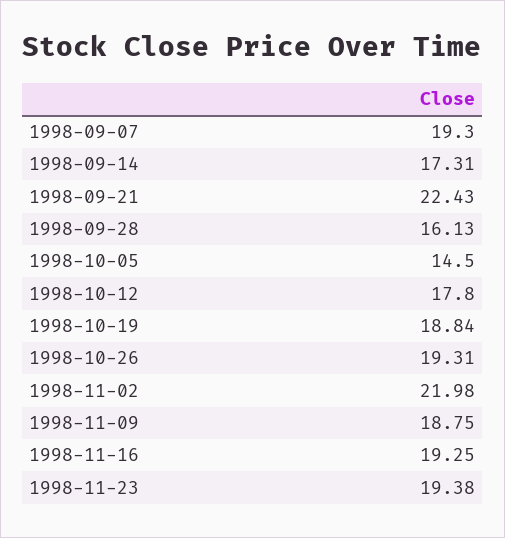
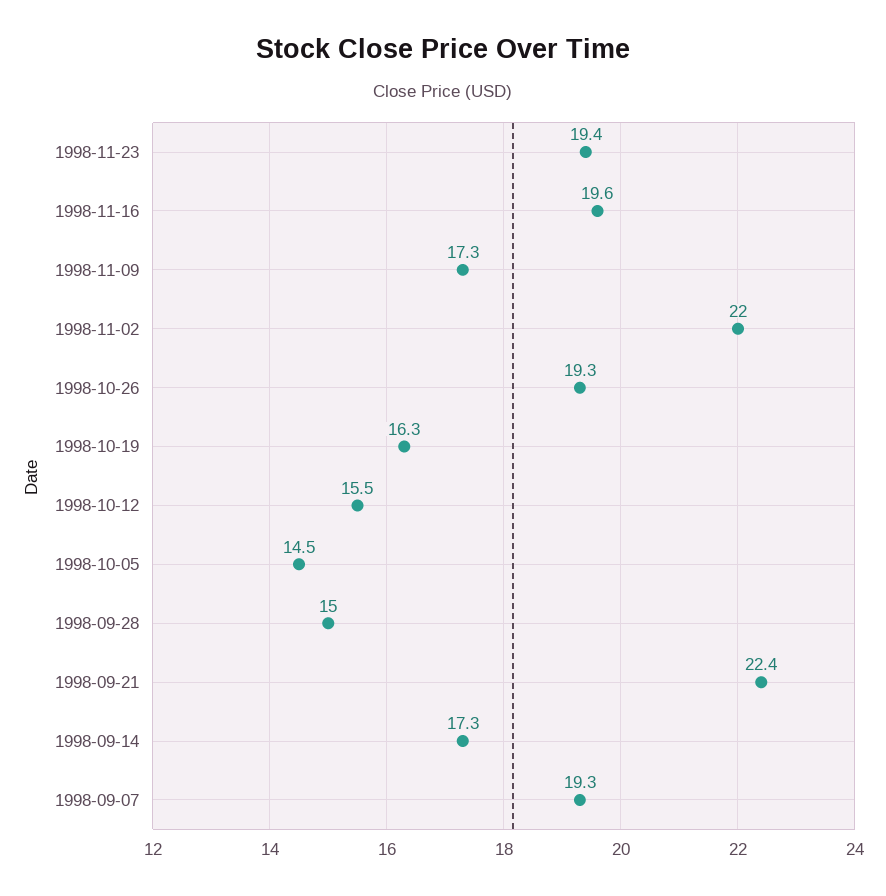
  {
    "1998-09-07": 19.3,
    "1998-09-14": 17.31,
    "1998-09-21": 22.43,
-   "1998-09-28": 16.13,
+   "1998-09-28": 15,
    "1998-10-05": 14.5,
-   "1998-10-12": 17.8,
+   "1998-10-12": 15.5,
-   "1998-10-19": 18.84,
+   "1998-10-19": 16.3,
    "1998-10-26": 19.31,
    "1998-11-02": 21.98,
-   "1998-11-09": 18.75,
+   "1998-11-09": 17.3,
-   "1998-11-16": 19.25,
+   "1998-11-16": 19.6,
    "1998-11-23": 19.38
  }

